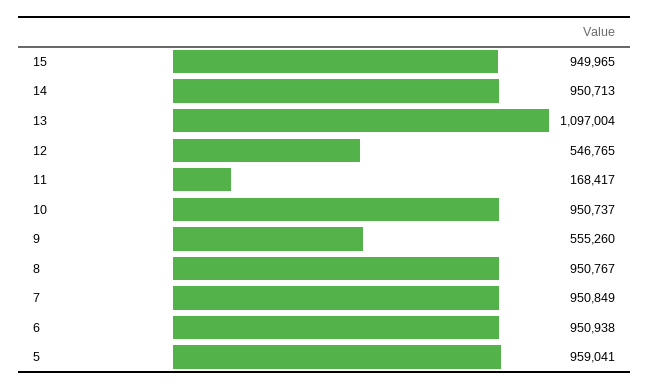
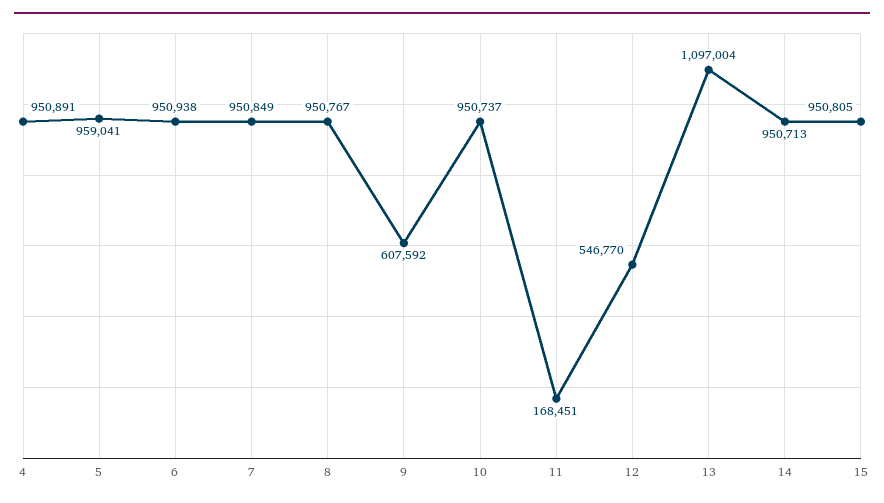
  {
-   "15": 949965,
+   "15": 950805,
    "14": 950713,
    "13": 1097004,
-   "12": 546765,
+   "12": 546770,
-   "11": 168417,
+   "11": 168451,
    "10": 950737,
-   "9": 555260,
+   "9": 607592,
    "8": 950767,
    "7": 950849,
    "6": 950938,
-   "5": 959041
+   "5": 959041,
+   "4": 950891
  }

